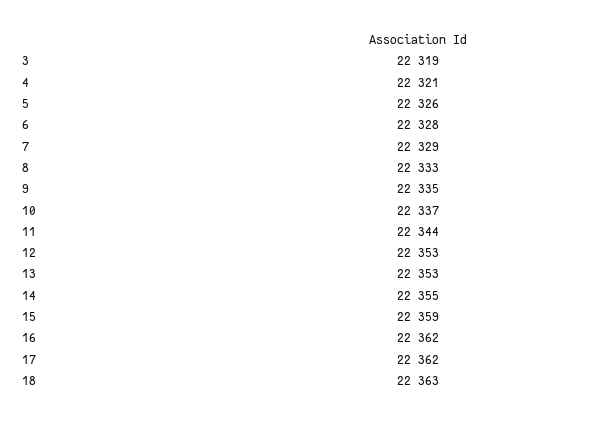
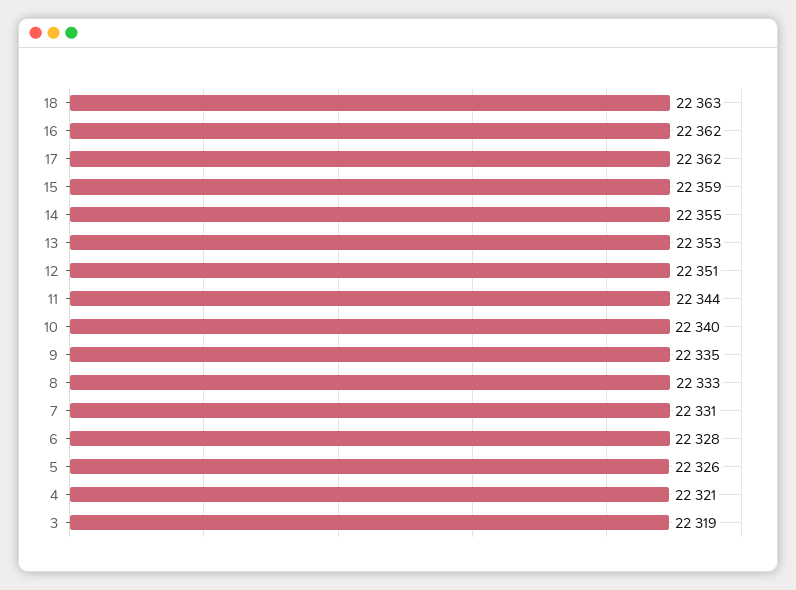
  {
    "3": 22319,
    "4": 22321,
    "5": 22326,
    "6": 22328,
-   "7": 22329,
+   "7": 22331,
    "8": 22333,
    "9": 22335,
-   "10": 22337,
+   "10": 22340,
    "11": 22344,
-   "12": 22353,
+   "12": 22351,
    "13": 22353,
    "14": 22355,
    "15": 22359,
    "16": 22362,
    "17": 22362,
    "18": 22363
  }

